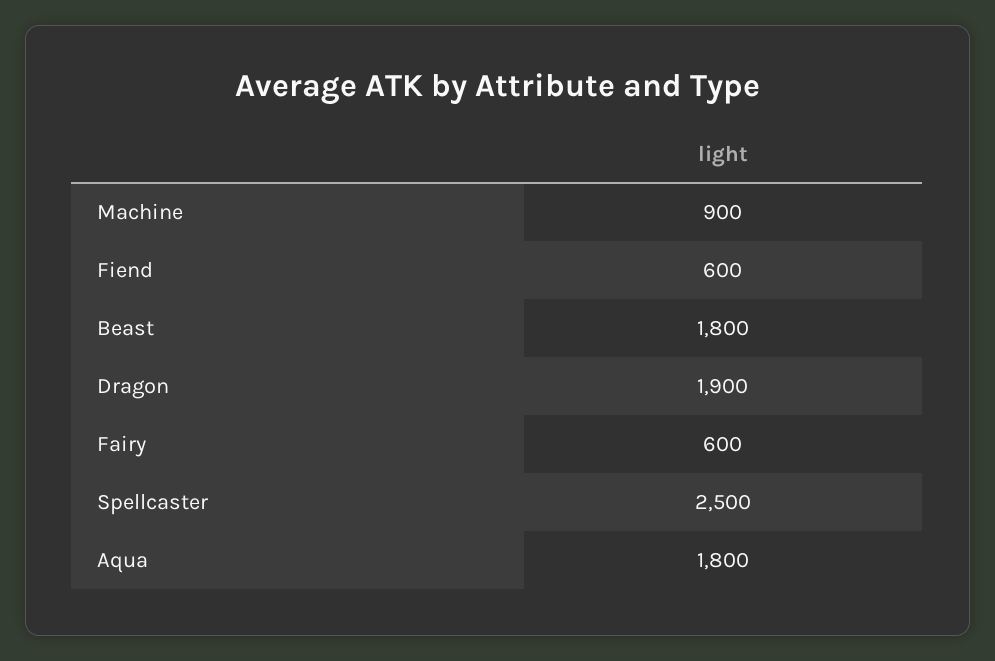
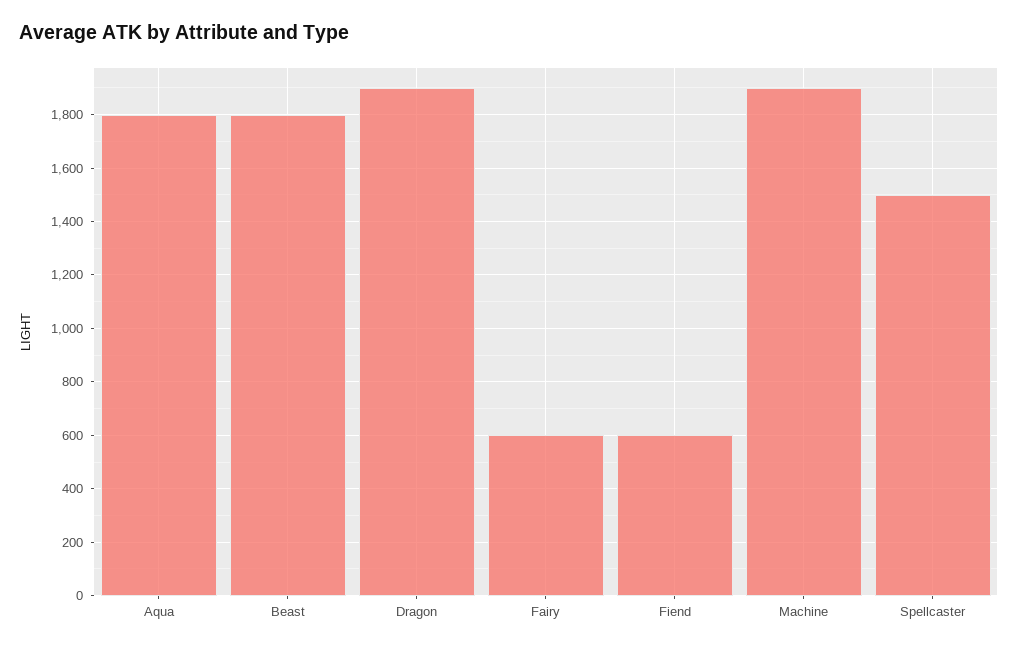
  {
-   "Machine": 900,
+   "Machine": 1900,
    "Fiend": 600,
    "Beast": 1800,
    "Dragon": 1900,
    "Fairy": 600,
-   "Spellcaster": 2500,
+   "Spellcaster": 1500,
    "Aqua": 1800
  }

